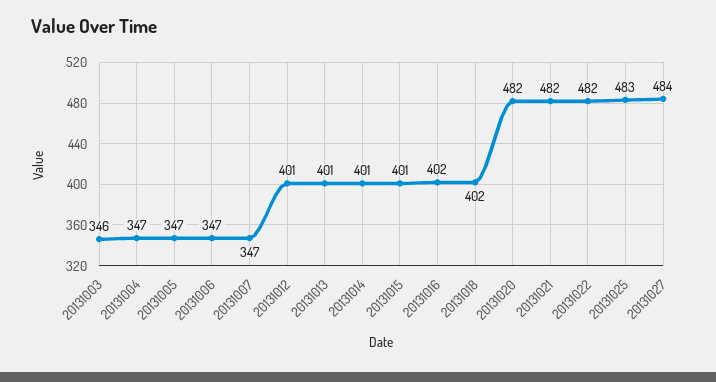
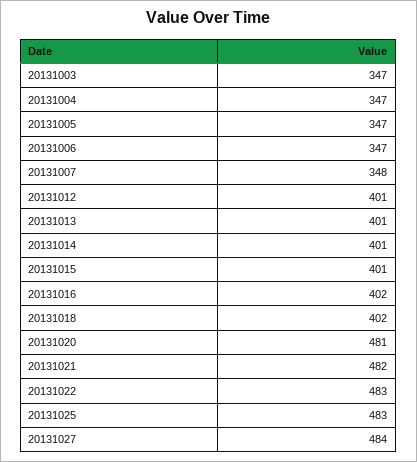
  {
-   "20131003": 346,
+   "20131003": 347,
    "20131004": 347,
    "20131005": 347,
    "20131006": 347,
-   "20131007": 347,
+   "20131007": 348,
    "20131012": 401,
    "20131013": 401,
    "20131014": 401,
    "20131015": 401,
    "20131016": 402,
    "20131018": 402,
-   "20131020": 482,
+   "20131020": 481,
    "20131021": 482,
-   "20131022": 482,
+   "20131022": 483,
    "20131025": 483,
    "20131027": 484
  }

